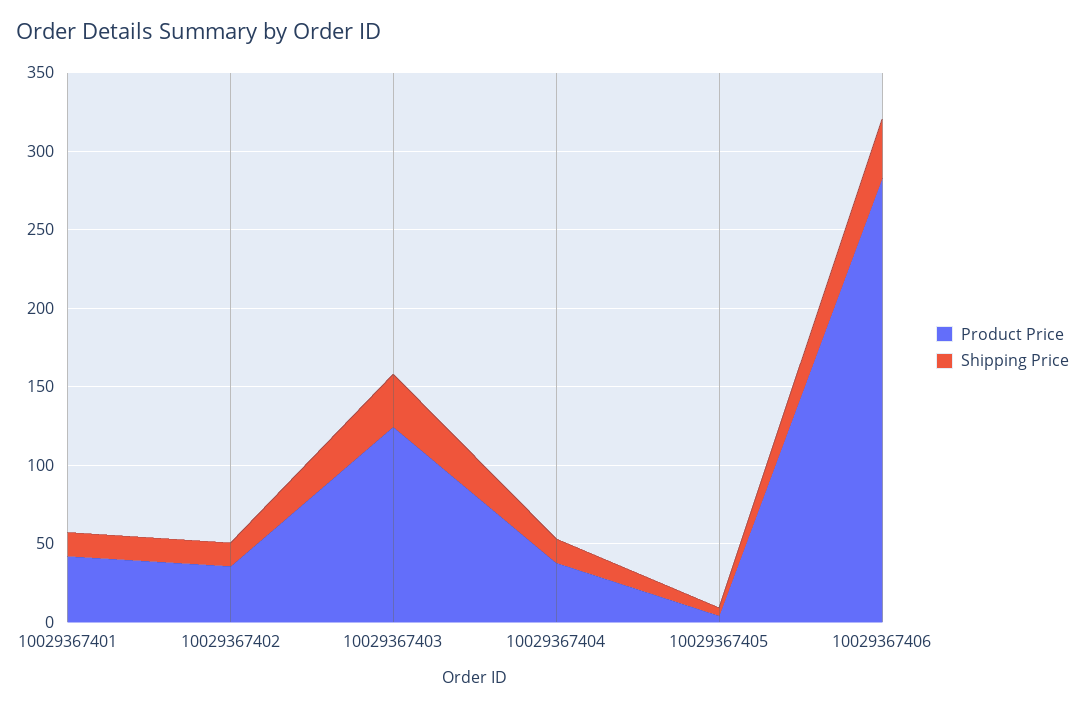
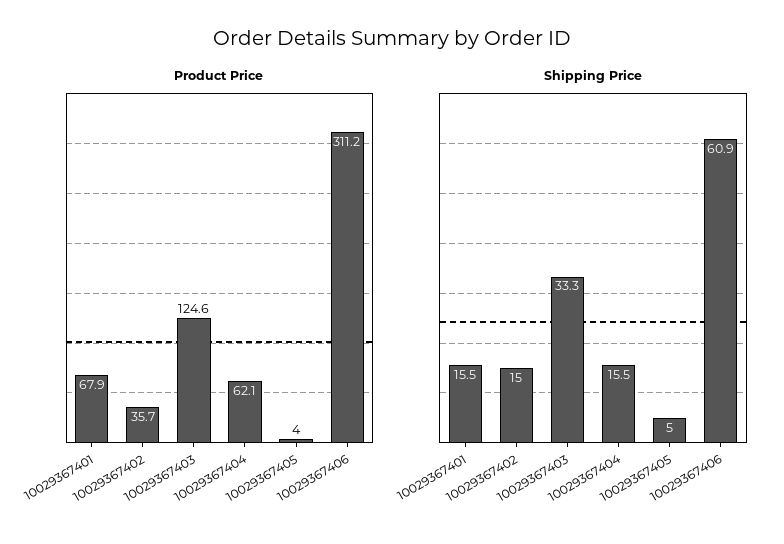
  {
    "Product Price": {
-     "10029367401": 40,
+     "10029367401": 67.9,
      "10029367402": 35.7,
      "10029367403": 124.6,
-     "10029367404": 40,
+     "10029367404": 62.1,
      "10029367405": 4,
-     "10029367406": 280
+     "10029367406": 311.2
    },
    "Shipping Price": {
      "10029367401": 15.5,
      "10029367402": 15,
      "10029367403": 33.3,
      "10029367404": 15.5,
      "10029367405": 5,
-     "10029367406": 40
+     "10029367406": 60.9
    }
  }

